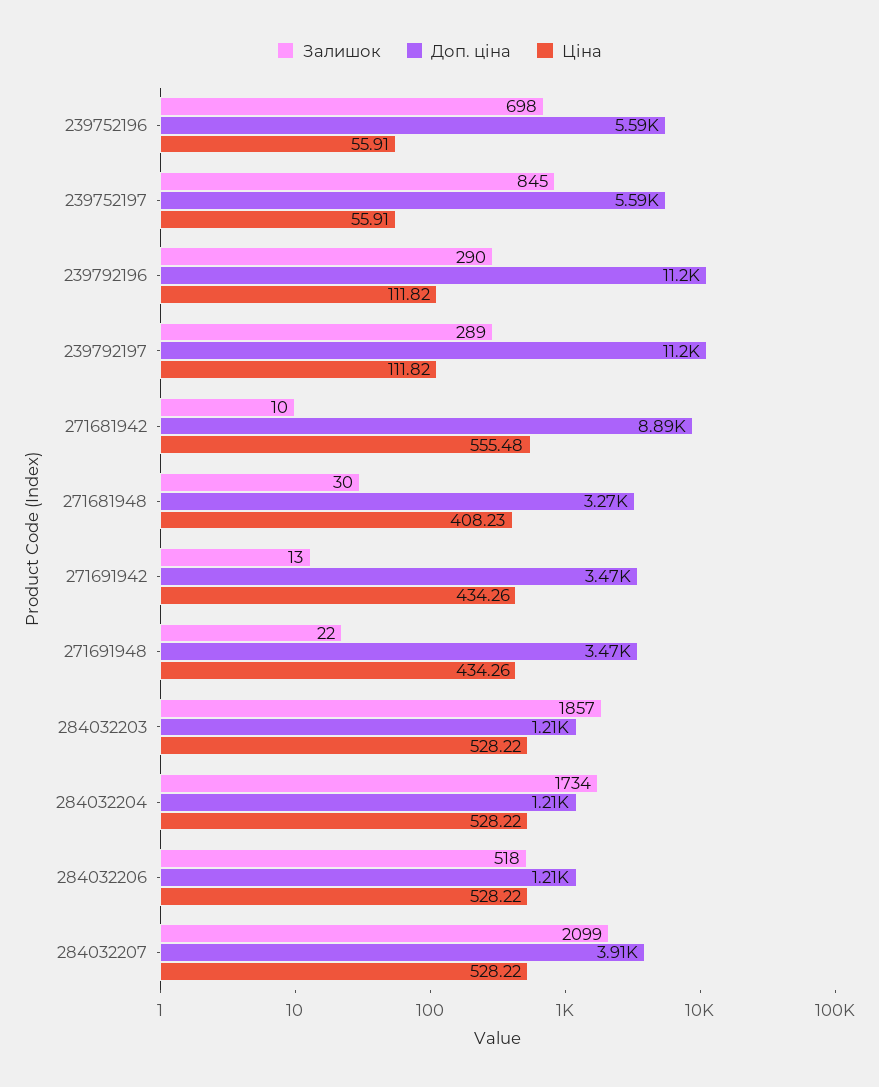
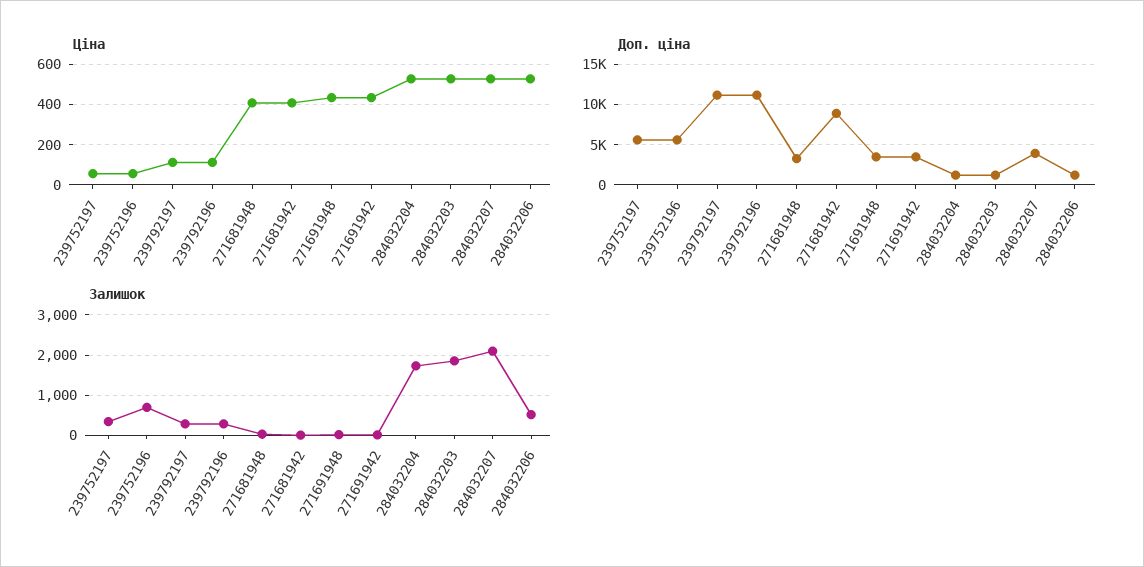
  {
    "Залишок": {
      "239752196": 698,
-     "239752197": 845,
+     "239752197": 400,
      "239792196": 290,
      "239792197": 289,
      "271681942": 10,
      "271681948": 30,
      "271691942": 13,
      "271691948": 22,
      "284032203": 1857,
      "284032204": 1734,
      "284032206": 518,
      "284032207": 2099
    },
    "Доп. ціна": {
      "239752196": 5590,
      "239752197": 5590,
      "239792196": 11200,
      "239792197": 11200,
      "271681942": 8890,
      "271681948": 3270,
      "271691942": 3470,
      "271691948": 3470,
      "284032203": 1210,
      "284032204": 1210,
      "284032206": 1210,
      "284032207": 3910
    },
    "Ціна": {
      "239752196": 55.91,
      "239752197": 55.91,
      "239792196": 111.82,
      "239792197": 111.82,
-     "271681942": 555.48,
+     "271681942": 400,
      "271681948": 408.23,
      "271691942": 434.26,
      "271691948": 434.26,
      "284032203": 528.22,
      "284032204": 528.22,
      "284032206": 528.22,
      "284032207": 528.22
    }
  }

